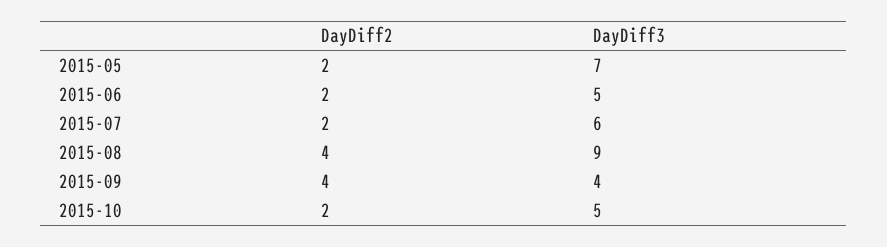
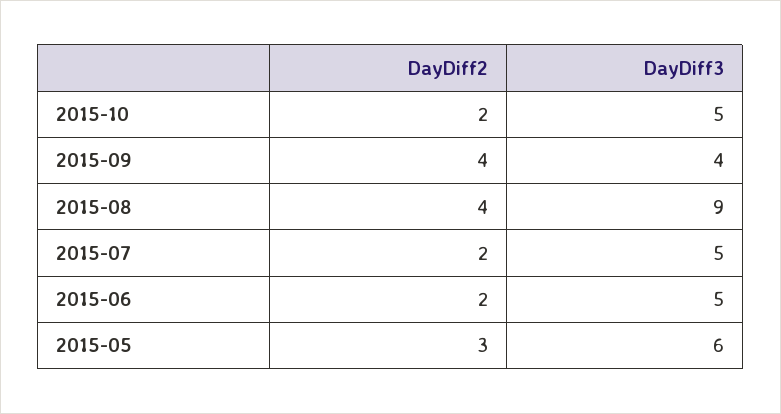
  {
    "DayDiff2": {
-     "2015-05": 2,
+     "2015-05": 3,
      "2015-06": 2,
      "2015-07": 2,
      "2015-08": 4,
      "2015-09": 4,
      "2015-10": 2
    },
    "DayDiff3": {
-     "2015-05": 7,
+     "2015-05": 6,
      "2015-06": 5,
-     "2015-07": 6,
+     "2015-07": 5,
      "2015-08": 9,
      "2015-09": 4,
      "2015-10": 5
    }
  }

